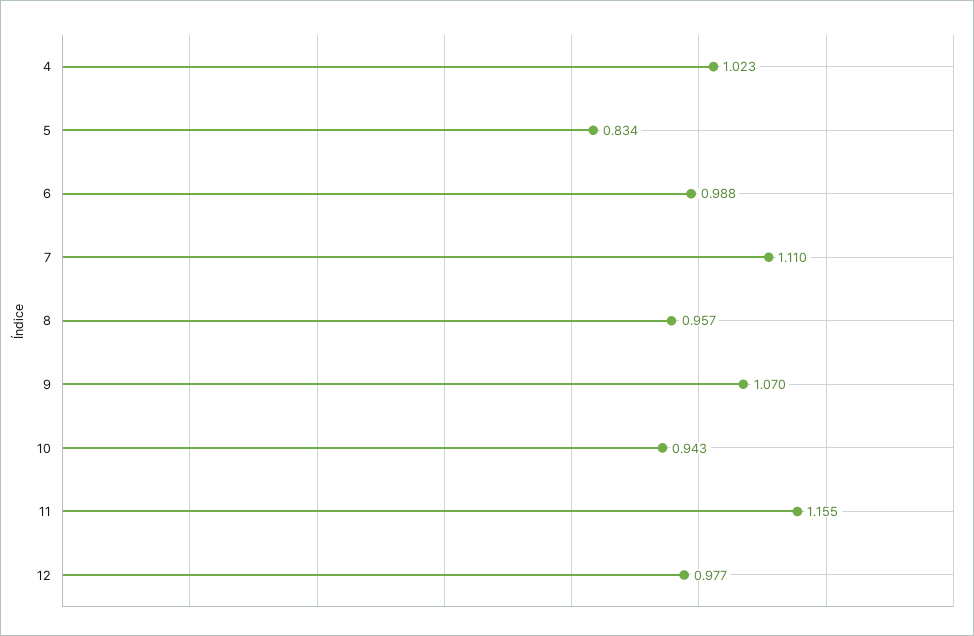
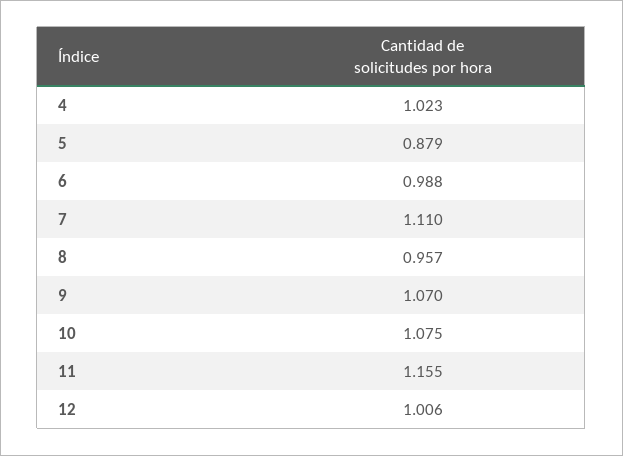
  {
    "4": 1.023,
-   "5": 0.834,
+   "5": 0.879,
    "6": 0.988,
    "7": 1.11,
    "8": 0.957,
    "9": 1.07,
-   "10": 0.943,
+   "10": 1.075,
    "11": 1.155,
-   "12": 0.977
+   "12": 1.006
  }

